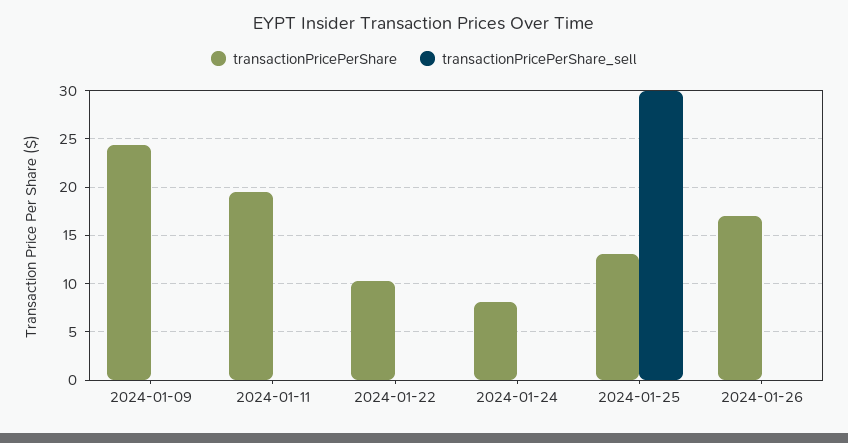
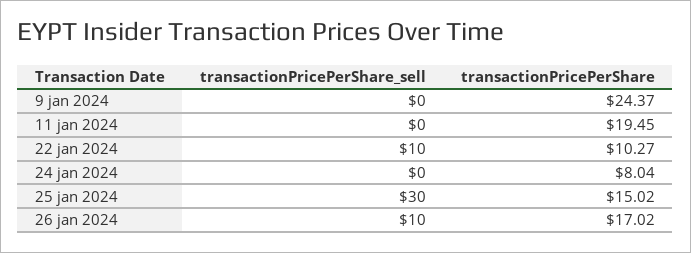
  {
    "transactionPricePerShare": {
      "2024-01-09": 24.37,
      "2024-01-11": 19.45,
      "2024-01-22": 10.27,
      "2024-01-24": 8.04,
-     "2024-01-25": 13,
+     "2024-01-25": 15.02,
      "2024-01-26": 17.02
    },
    "transactionPricePerShare_sell": {
      "2024-01-09": 0,
      "2024-01-11": 0,
-     "2024-01-22": 0,
+     "2024-01-22": 10,
      "2024-01-24": 0,
      "2024-01-25": 30,
-     "2024-01-26": 0
+     "2024-01-26": 10
    }
  }

